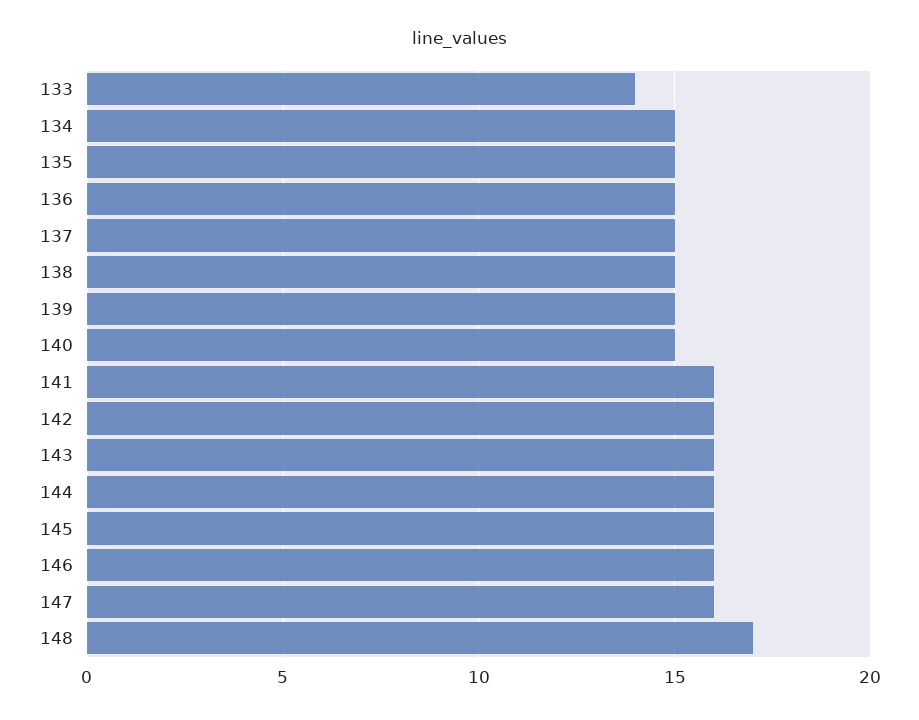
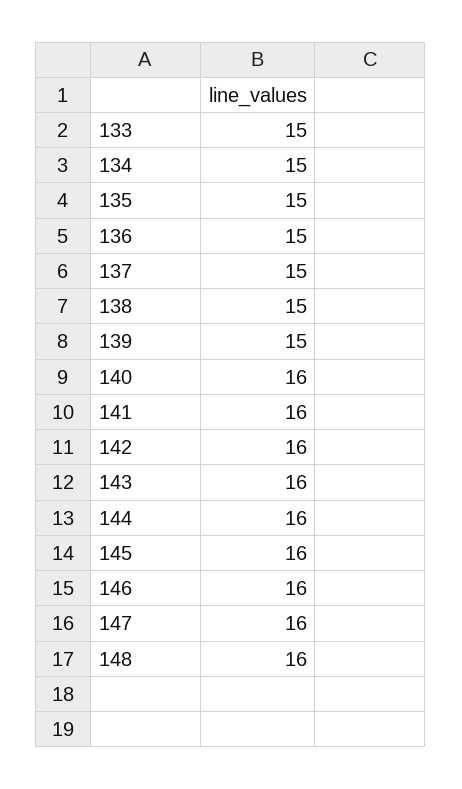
  {
-   "133": 14,
+   "133": 15,
    "134": 15,
    "135": 15,
    "136": 15,
    "137": 15,
    "138": 15,
    "139": 15,
-   "140": 15,
+   "140": 16,
    "141": 16,
    "142": 16,
    "143": 16,
    "144": 16,
    "145": 16,
    "146": 16,
    "147": 16,
-   "148": 17
+   "148": 16
  }

